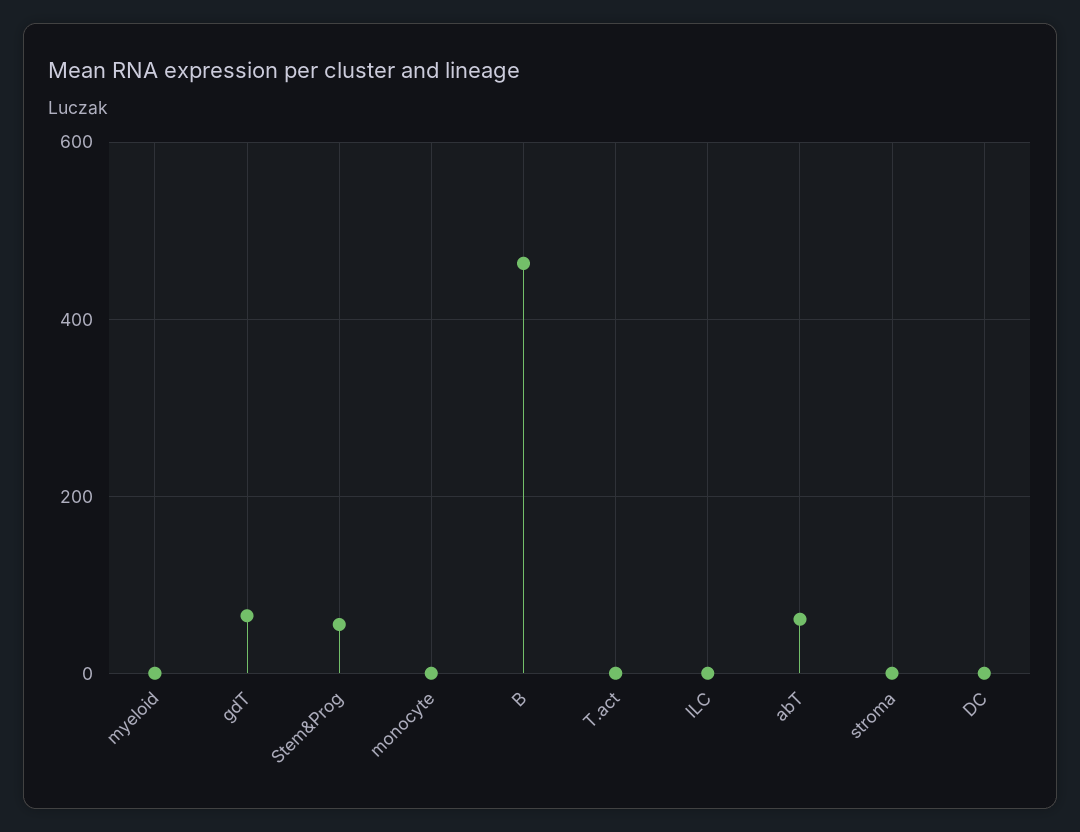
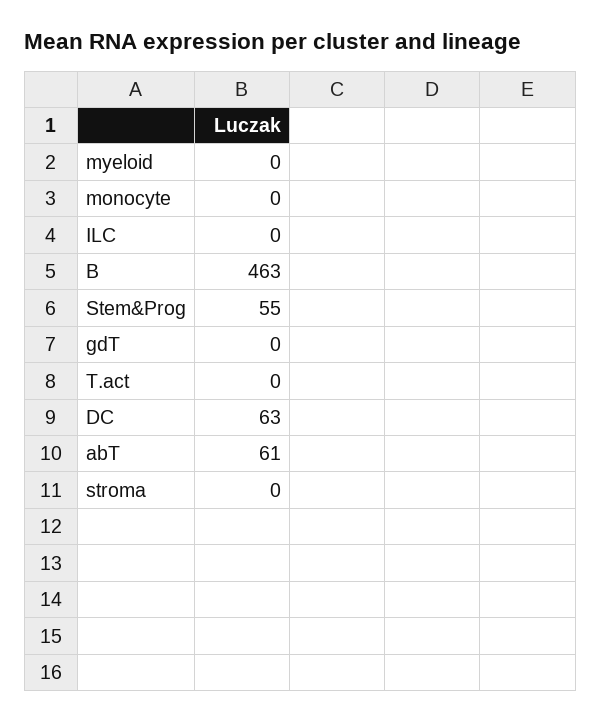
  {
    "myeloid": 0,
-   "gdT": 60,
+   "gdT": 0,
    "Stem&Prog": 55,
    "monocyte": 0,
    "B": 463,
    "T.act": 0,
    "ILC": 0,
    "abT": 61,
    "stroma": 0,
-   "DC": 0
+   "DC": 63
  }

